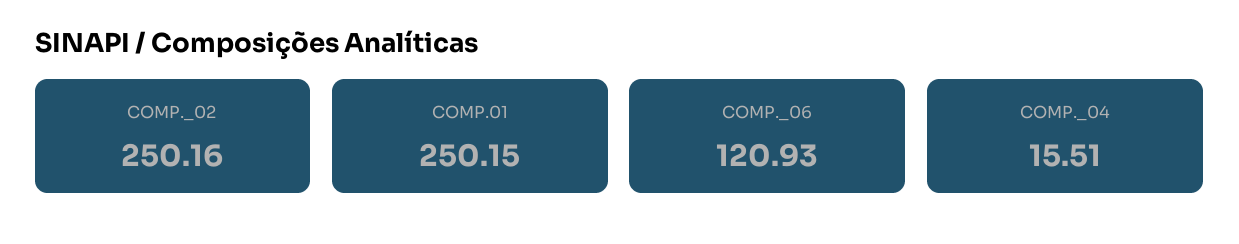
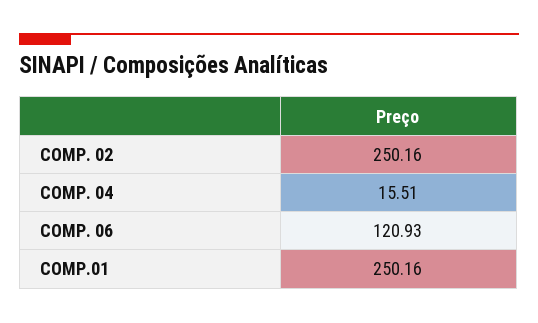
  {
    "COMP._02": 250.16,
-   "COMP.01": 250.15,
+   "COMP.01": 250.16,
    "COMP._06": 120.93,
    "COMP._04": 15.51
  }

